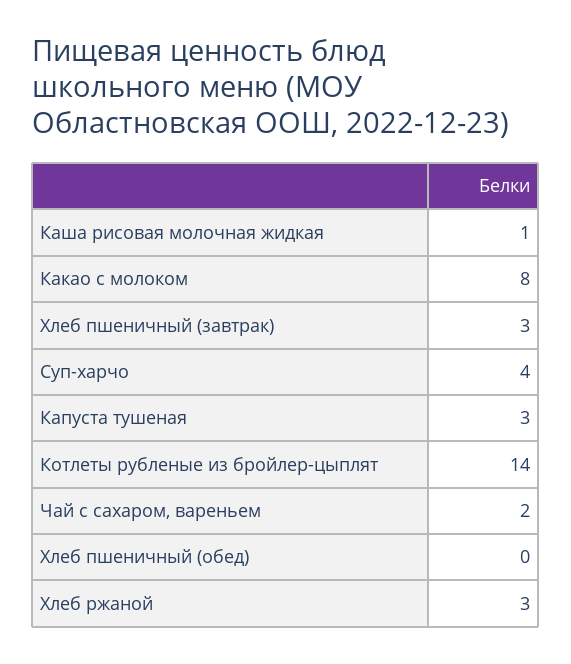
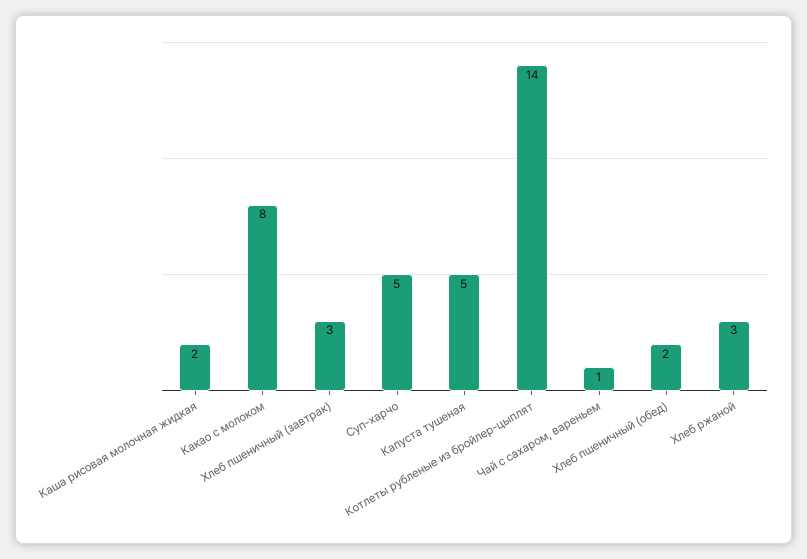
  {
-   "Каша рисовая молочная жидкая": 1,
+   "Каша рисовая молочная жидкая": 2,
    "Какао с молоком": 8,
    "Хлеб пшеничный (завтрак)": 3,
-   "Суп-харчо": 4,
+   "Суп-харчо": 5,
-   "Капуста тушеная": 3,
+   "Капуста тушеная": 5,
    "Котлеты рубленые из бройлер-цыплят": 14,
-   "Чай с сахаром, вареньем": 2,
+   "Чай с сахаром, вареньем": 1,
-   "Хлеб пшеничный (обед)": 0,
+   "Хлеб пшеничный (обед)": 2,
    "Хлеб ржаной": 3
  }

